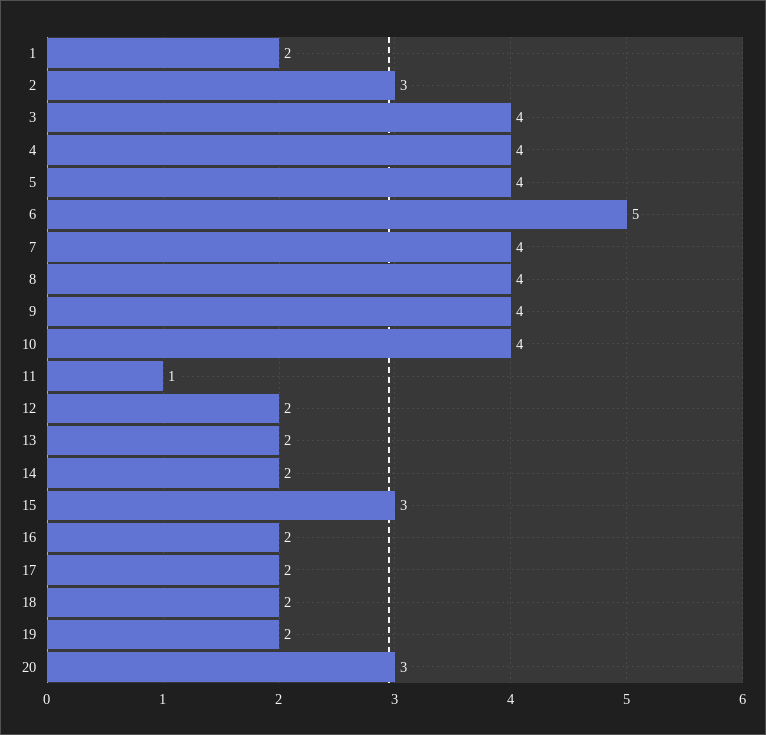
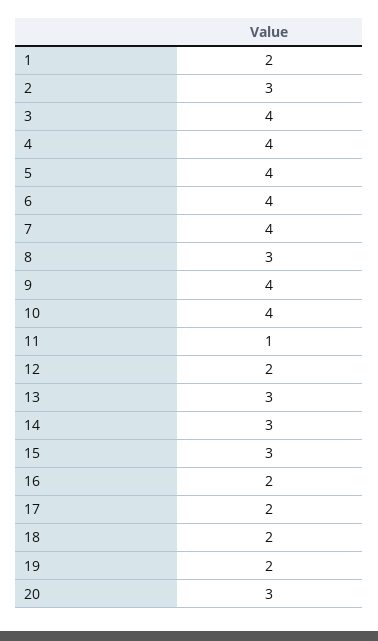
  {
    "1": 2,
    "2": 3,
    "3": 4,
    "4": 4,
    "5": 4,
-   "6": 5,
+   "6": 4,
    "7": 4,
-   "8": 4,
+   "8": 3,
    "9": 4,
    "10": 4,
    "11": 1,
    "12": 2,
-   "13": 2,
+   "13": 3,
-   "14": 2,
+   "14": 3,
    "15": 3,
    "16": 2,
    "17": 2,
    "18": 2,
    "19": 2,
    "20": 3
  }

